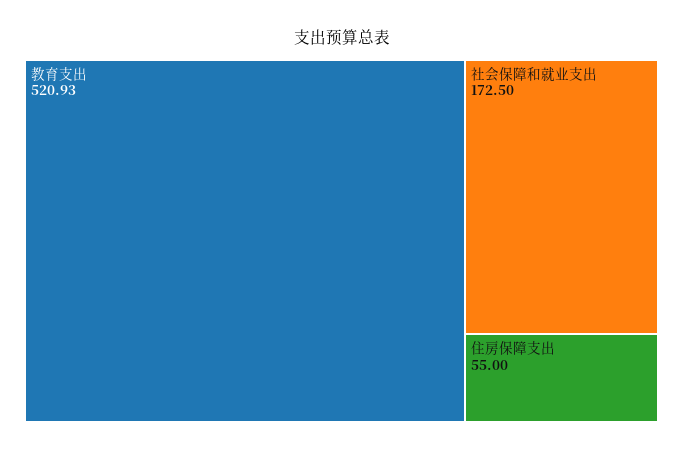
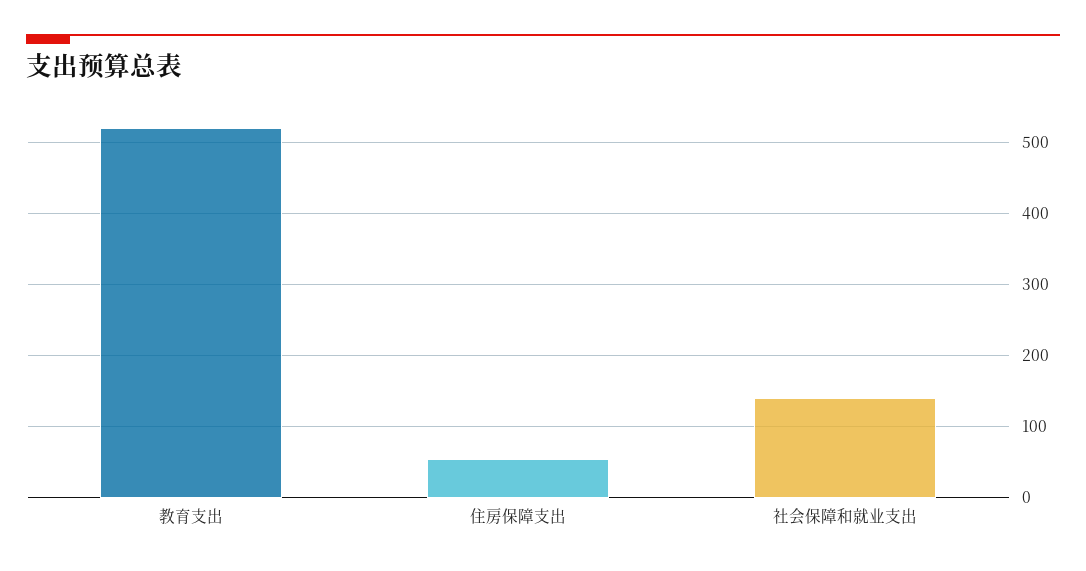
  {
    "教育支出": 520.93,
-   "社会保障和就业支出": 172.5,
+   "社会保障和就业支出": 140,
    "住房保障支出": 55
  }

